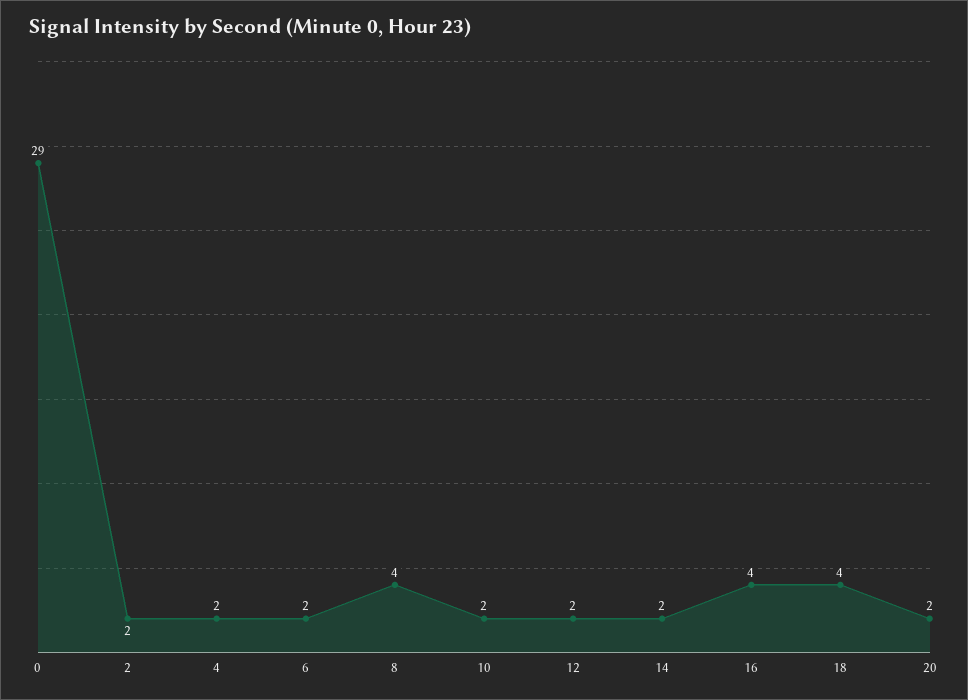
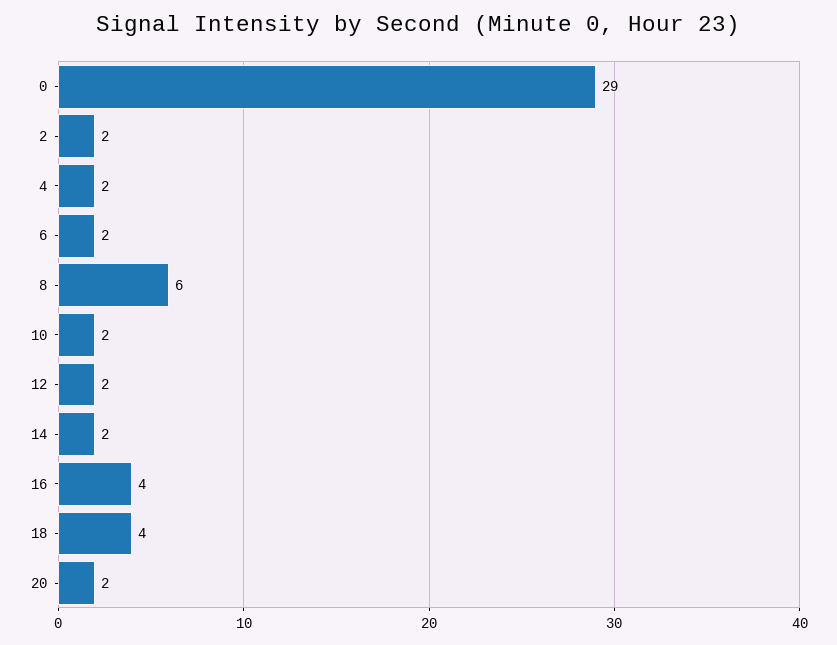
  {
    "0": 29,
    "2": 2,
    "4": 2,
    "6": 2,
-   "8": 4,
+   "8": 6,
    "10": 2,
    "12": 2,
    "14": 2,
    "16": 4,
    "18": 4,
    "20": 2
  }

